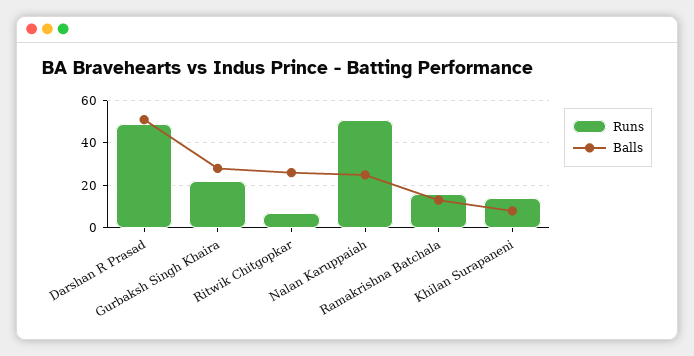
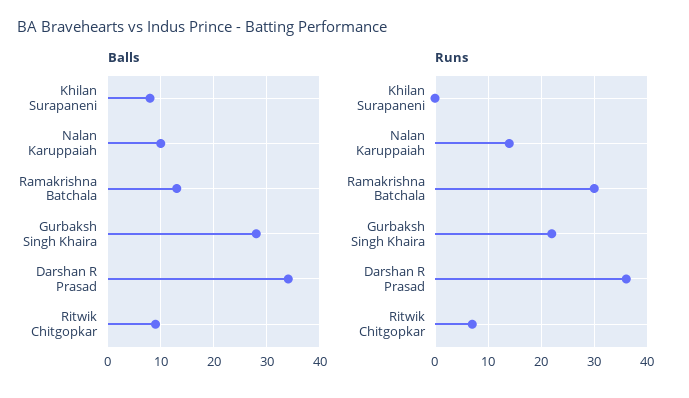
  {
    "Runs": {
-     "Darshan R Prasad": 50,
+     "Darshan R Prasad": 35,
      "Gurbaksh Singh Khaira": 20,
      "Ritwik Chitgopkar": 5,
-     "Nalan Karuppaiah": 50,
+     "Nalan Karuppaiah": 15,
-     "Ramakrishna Batchala": 15,
+     "Ramakrishna Batchala": 30,
-     "Khilan Surapaneni": 15
+     "Khilan Surapaneni": 0
    },
    "Balls": {
-     "Darshan R Prasad": 50,
+     "Darshan R Prasad": 35,
      "Gurbaksh Singh Khaira": 30,
-     "Ritwik Chitgopkar": 25,
+     "Ritwik Chitgopkar": 10,
-     "Nalan Karuppaiah": 25,
+     "Nalan Karuppaiah": 10,
      "Ramakrishna Batchala": 15,
      "Khilan Surapaneni": 10
    }
  }

